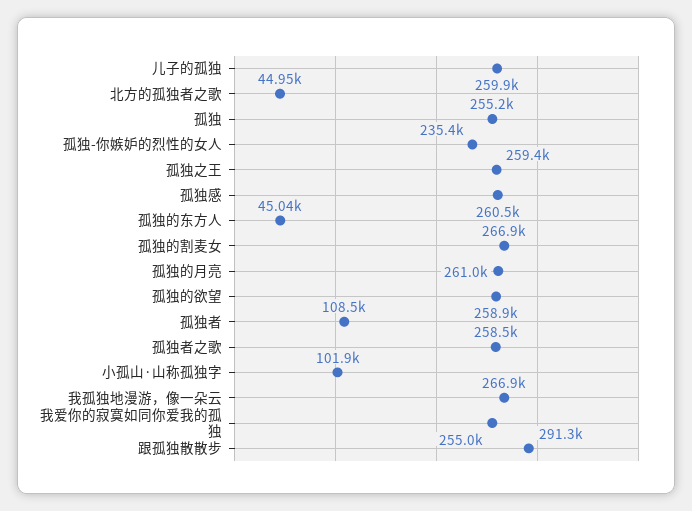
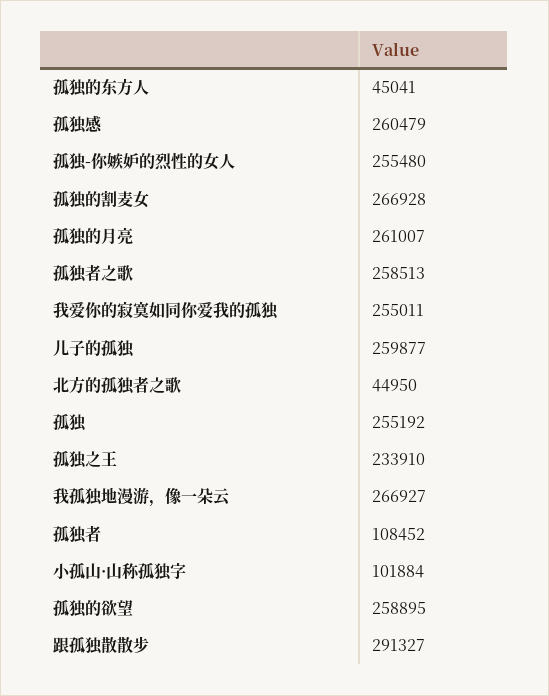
  {
    "儿子的孤独": 259877,
    "北方的孤独者之歌": 44950,
    "孤独": 255192,
-   "孤独-你嫉妒的烈性的女人": 235400,
+   "孤独-你嫉妒的烈性的女人": 255480,
-   "孤独之王": 259400,
+   "孤独之王": 233910,
    "孤独感": 260479,
    "孤独的东方人": 45041,
    "孤独的割麦女": 266928,
    "孤独的月亮": 261007,
    "孤独的欲望": 258895,
    "孤独者": 108452,
    "孤独者之歌": 258513,
    "小孤山·山称孤独字": 101884,
    "我孤独地漫游，像一朵云": 266927,
    "我爱你的寂寞如同你爱我的孤独": 255011,
    "跟孤独散散步": 291327
  }

